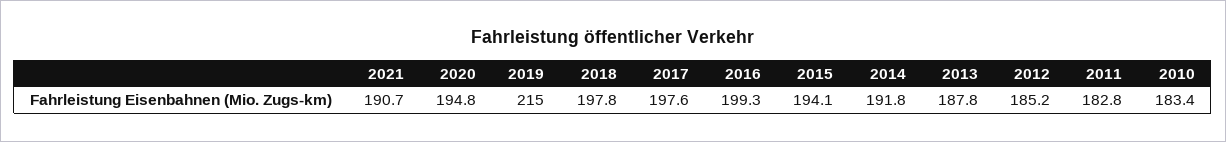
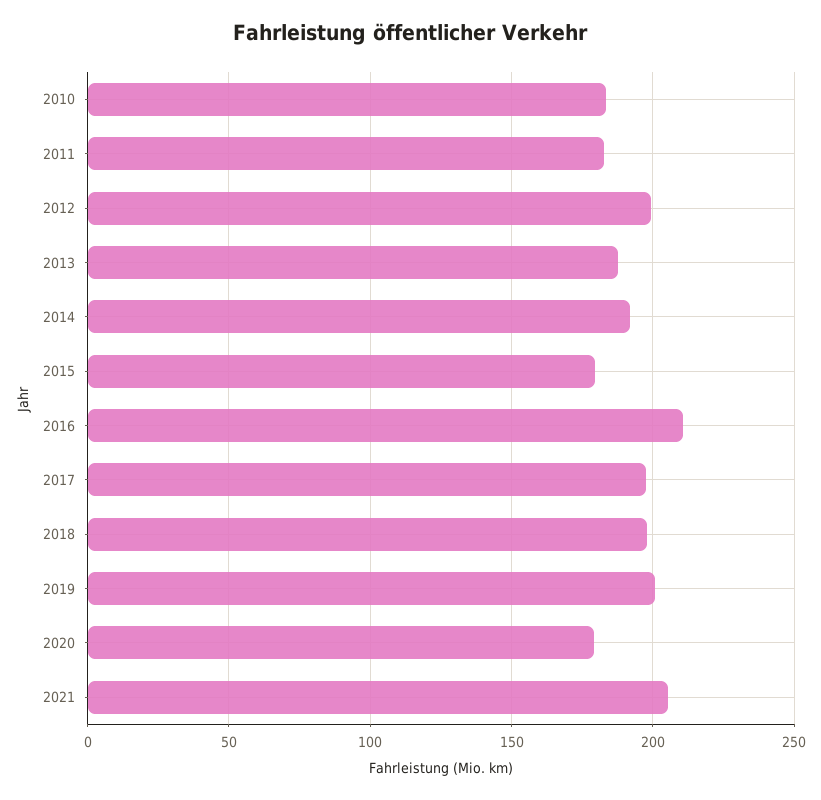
  {
-   "2021": 190.7,
+   "2021": 205,
-   "2020": 194.8,
+   "2020": 180,
-   "2019": 215,
+   "2019": 200,
    "2018": 197.8,
    "2017": 197.6,
-   "2016": 199.3,
+   "2016": 210,
-   "2015": 194.1,
+   "2015": 180,
    "2014": 191.8,
    "2013": 187.8,
-   "2012": 185.2,
+   "2012": 200,
    "2011": 182.8,
    "2010": 183.4
  }

